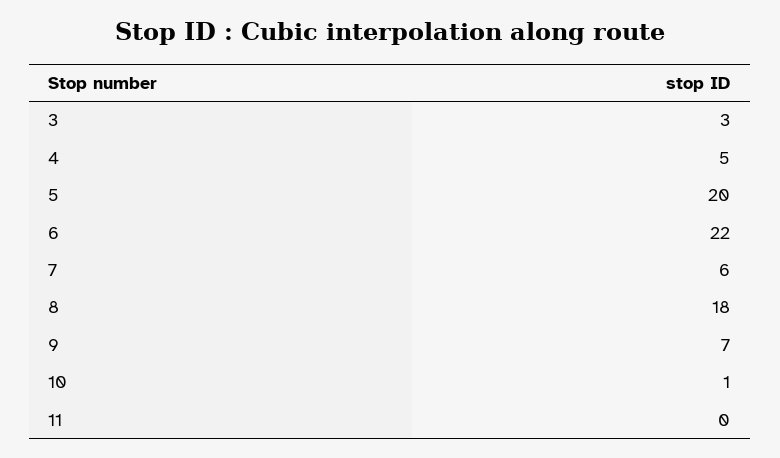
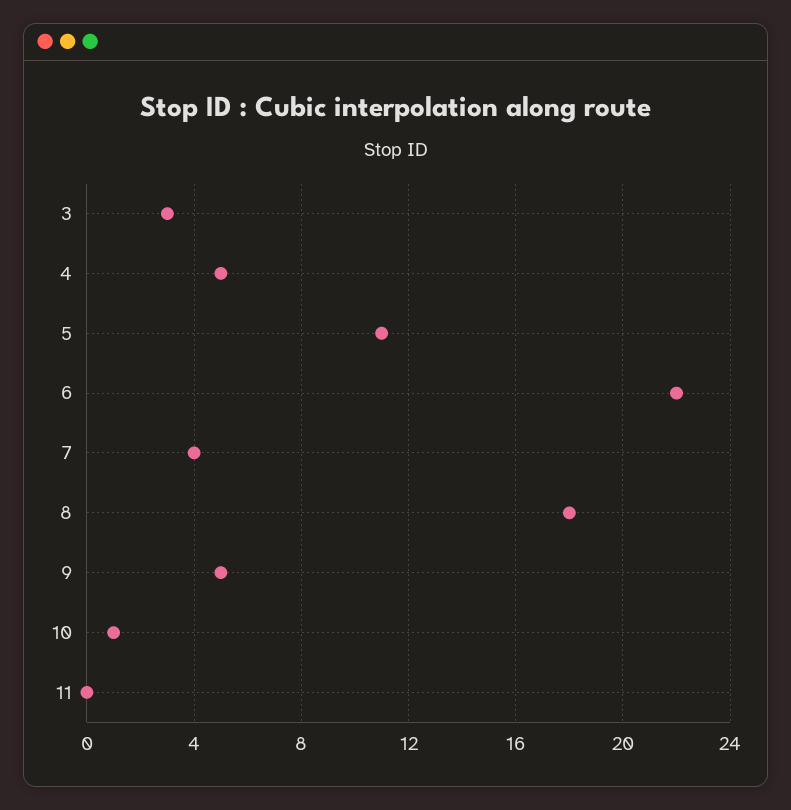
  {
    "3": 3,
    "4": 5,
-   "5": 20,
+   "5": 11,
    "6": 22,
-   "7": 6,
+   "7": 4,
    "8": 18,
-   "9": 7,
+   "9": 5,
    "10": 1,
    "11": 0
  }

